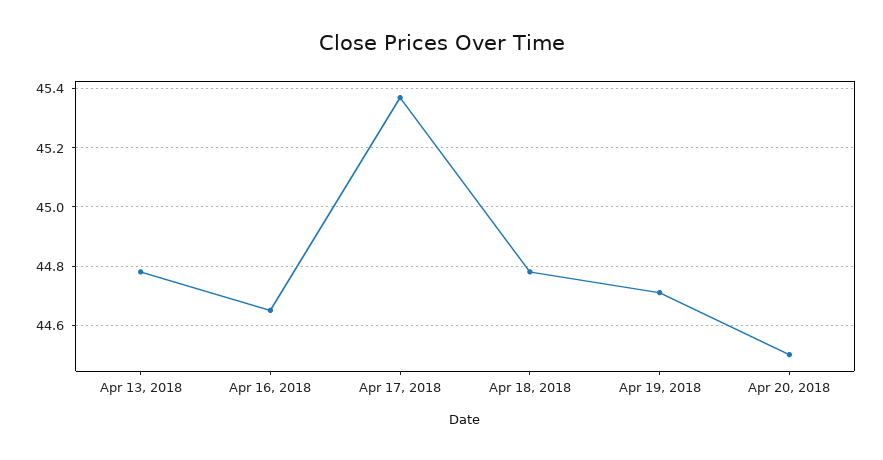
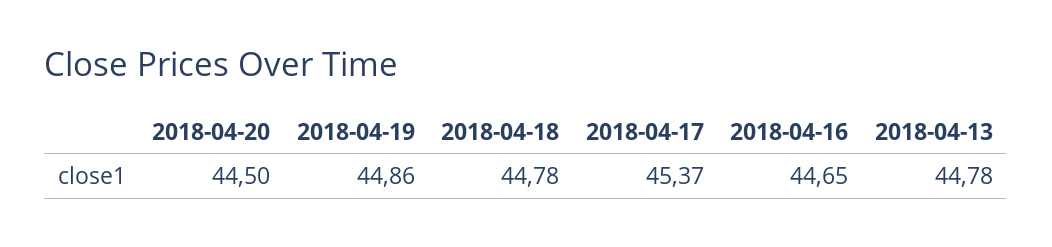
  {
    "Apr 13, 2018": 44.78,
    "Apr 16, 2018": 44.65,
    "Apr 17, 2018": 45.37,
    "Apr 18, 2018": 44.78,
-   "Apr 19, 2018": 44.7,
+   "Apr 19, 2018": 44.86,
    "Apr 20, 2018": 44.5
  }

